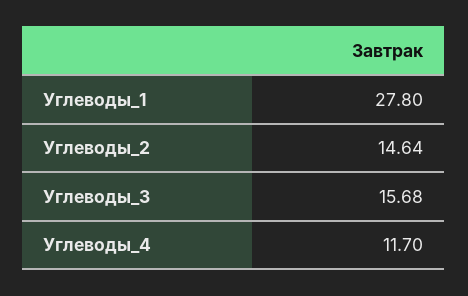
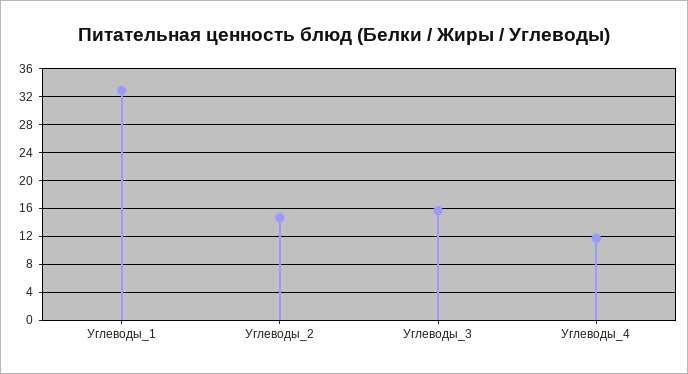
  {
-   "Углеводы_1": 27.8,
+   "Углеводы_1": 33,
    "Углеводы_2": 14.64,
    "Углеводы_3": 15.68,
    "Углеводы_4": 11.7
  }

